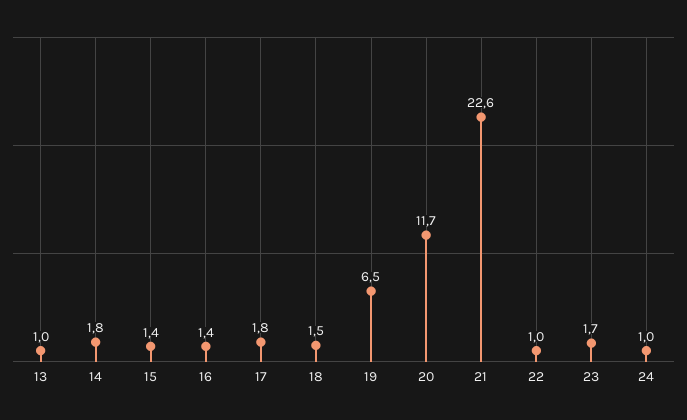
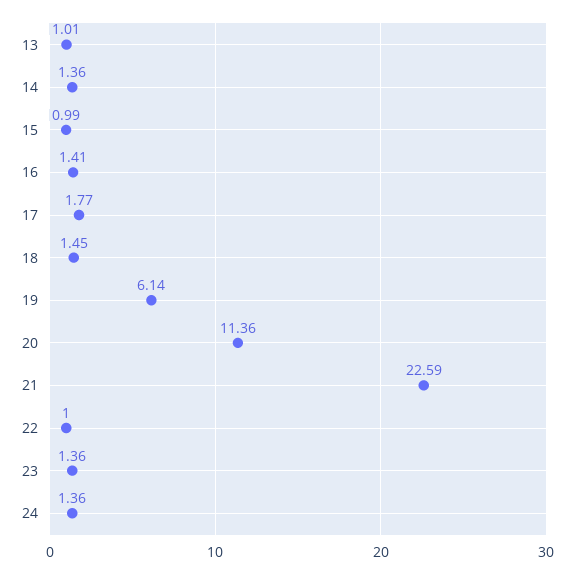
  {
    "13": 1.01,
-   "14": 1.8,
+   "14": 1.36,
-   "15": 1.4,
+   "15": 0.99,
    "16": 1.41,
    "17": 1.77,
    "18": 1.45,
-   "19": 6.5,
+   "19": 6.14,
-   "20": 11.7,
+   "20": 11.36,
    "21": 22.59,
    "22": 1,
-   "23": 1.7,
+   "23": 1.36,
-   "24": 1
+   "24": 1.36
  }

